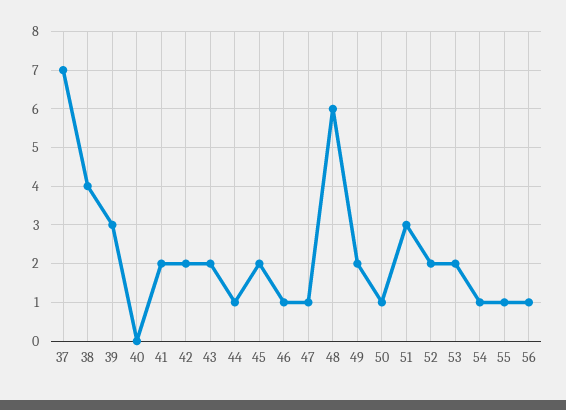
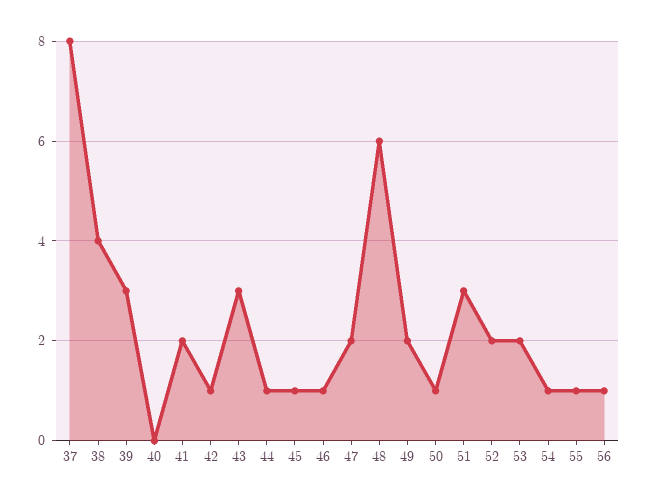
  {
-   "37": 7,
+   "37": 8,
    "38": 4,
    "39": 3,
    "40": 0,
    "41": 2,
-   "42": 2,
+   "42": 1,
-   "43": 2,
+   "43": 3,
    "44": 1,
-   "45": 2,
+   "45": 1,
    "46": 1,
-   "47": 1,
+   "47": 2,
    "48": 6,
    "49": 2,
    "50": 1,
    "51": 3,
    "52": 2,
    "53": 2,
    "54": 1,
    "55": 1,
    "56": 1
  }

